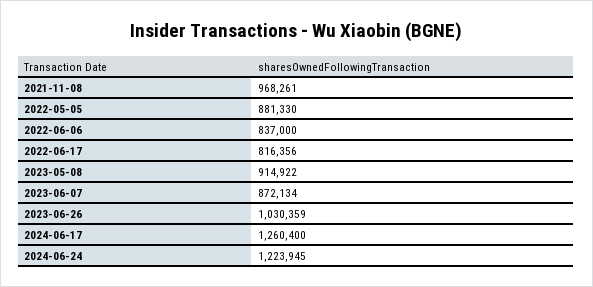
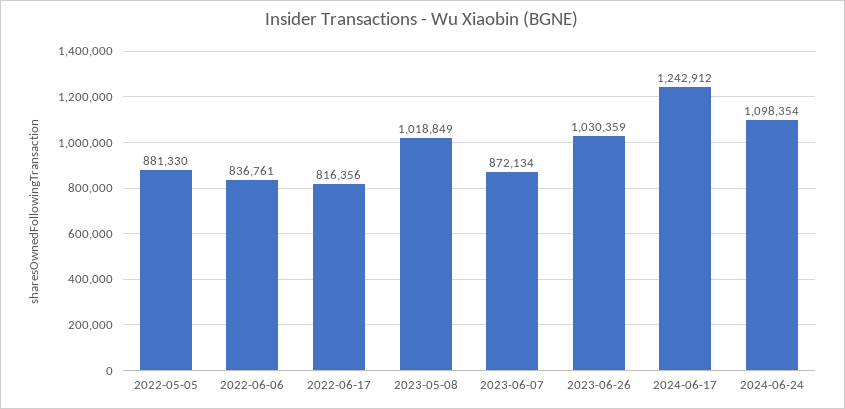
  {
-   "2021-11-08": 968261,
    "2022-05-05": 881330,
-   "2022-06-06": 837000,
+   "2022-06-06": 836761,
    "2022-06-17": 816356,
-   "2023-05-08": 914922,
+   "2023-05-08": 1018849,
    "2023-06-07": 872134,
    "2023-06-26": 1030359,
-   "2024-06-17": 1260400,
+   "2024-06-17": 1242912,
-   "2024-06-24": 1223945
+   "2024-06-24": 1098354
  }

